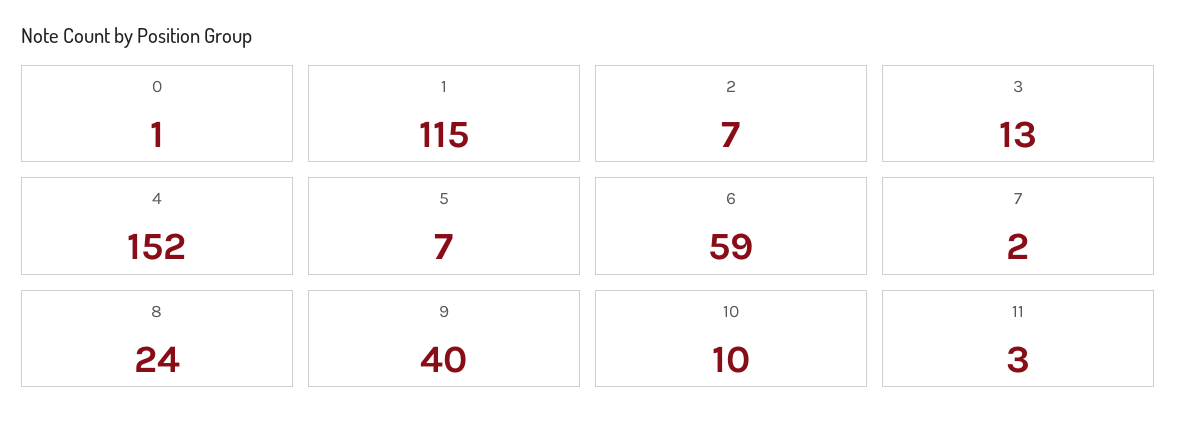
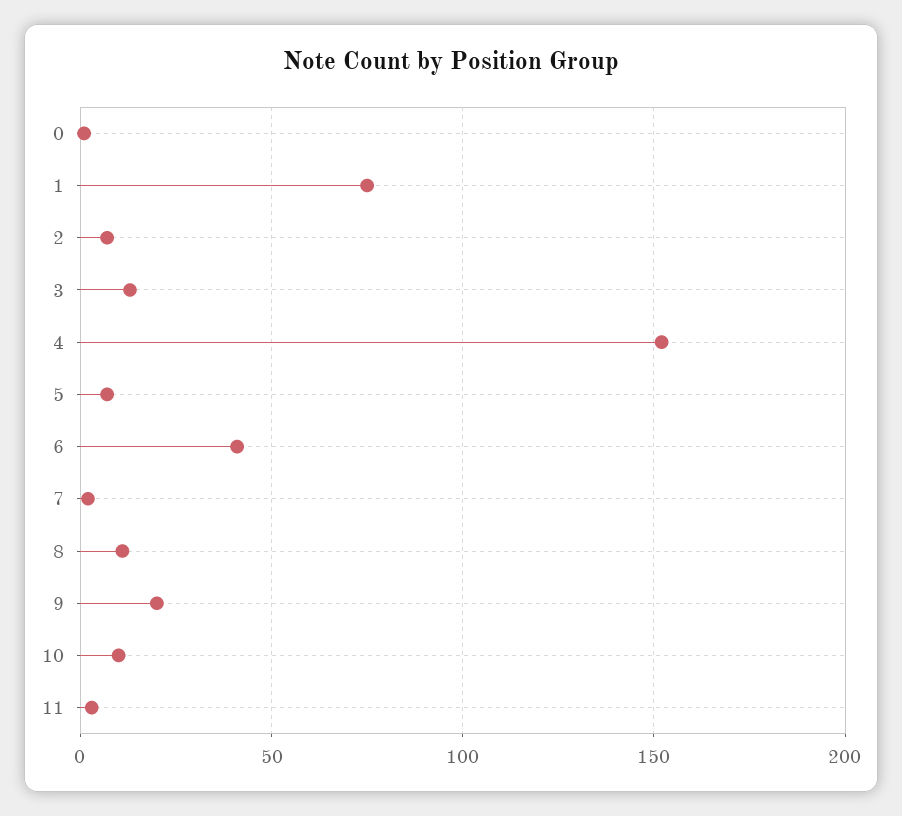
  {
    "0": 1,
-   "1": 115,
+   "1": 75,
    "2": 7,
    "3": 13,
    "4": 152,
    "5": 7,
-   "6": 59,
+   "6": 40,
    "7": 2,
-   "8": 24,
+   "8": 10,
-   "9": 40,
+   "9": 20,
    "10": 10,
    "11": 3
  }

